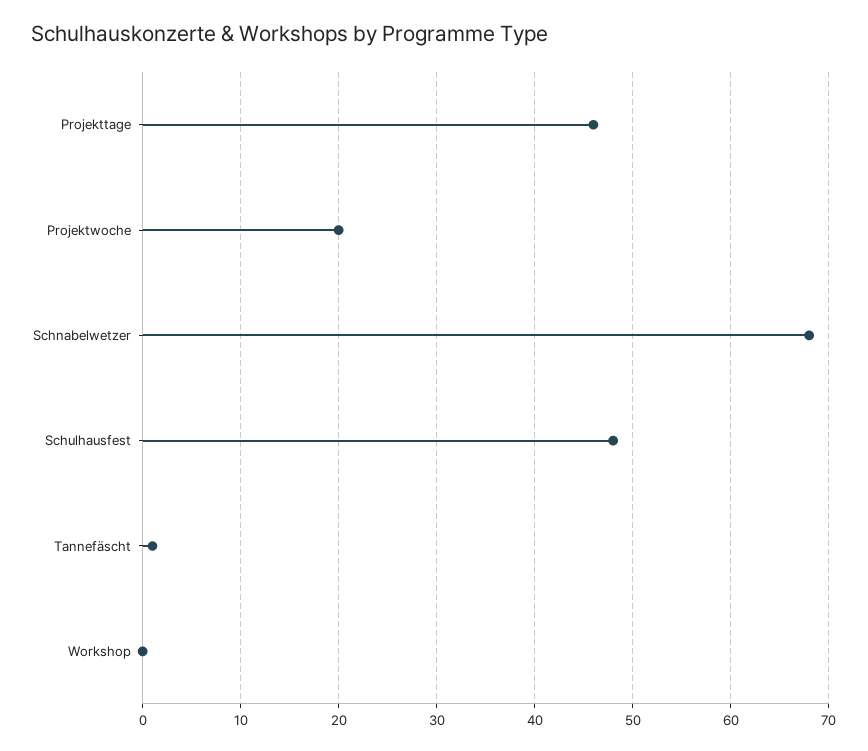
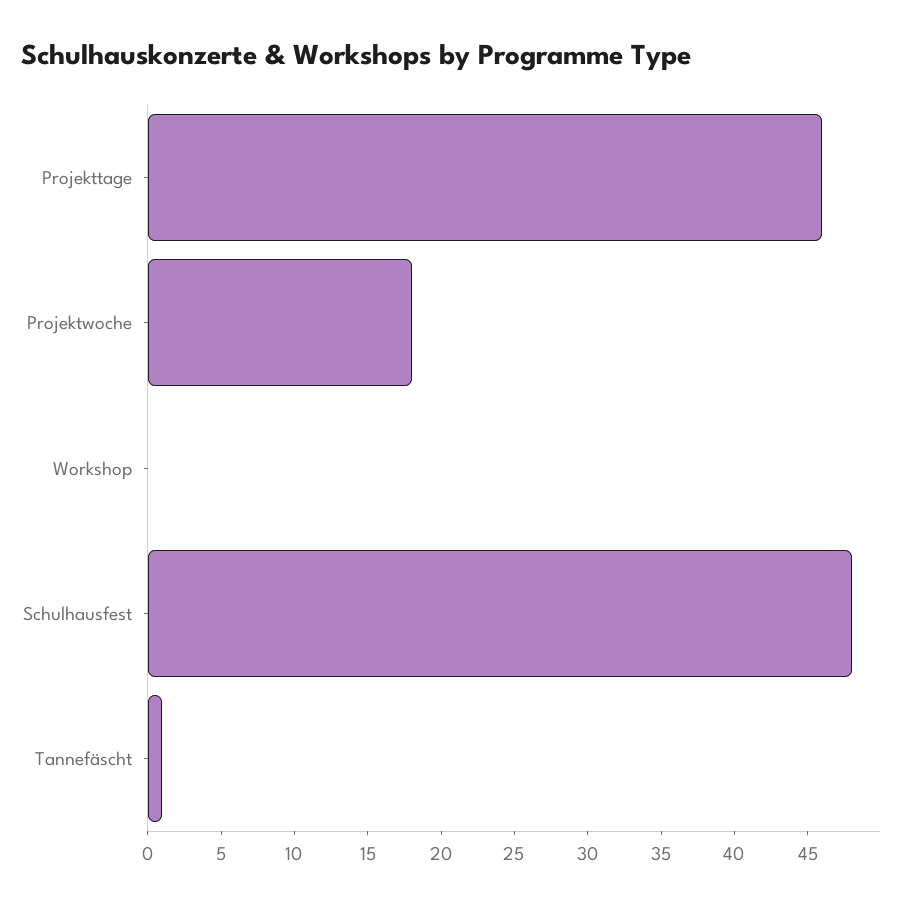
  {
    "Projekttage": 46,
-   "Projektwoche": 20,
+   "Projektwoche": 18,
-   "Schnabelwetzer": 68,
    "Schulhausfest": 48,
    "Tannefäscht": 1,
    "Workshop": 0
  }

